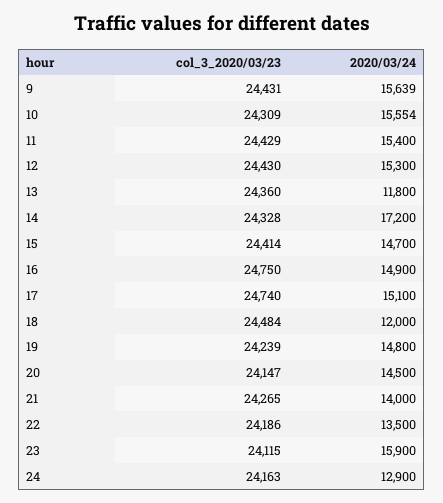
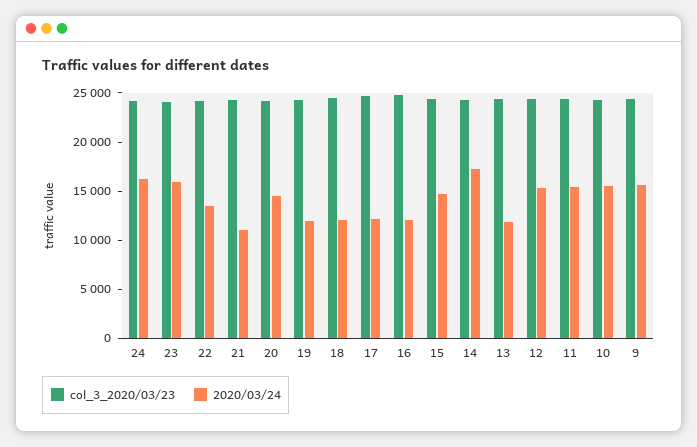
  {
    "col_3_2020/03/23": {
      "9": 24431,
      "10": 24309,
      "11": 24429,
      "12": 24430,
      "13": 24360,
      "14": 24328,
      "15": 24414,
      "16": 24750,
      "17": 24740,
      "18": 24484,
      "19": 24239,
      "20": 24147,
      "21": 24265,
      "22": 24186,
      "23": 24115,
      "24": 24163
    },
    "2020/03/24": {
      "9": 15639,
      "10": 15554,
      "11": 15400,
      "12": 15300,
      "13": 11800,
      "14": 17200,
      "15": 14700,
-     "16": 14900,
+     "16": 12000,
-     "17": 15100,
+     "17": 12000,
      "18": 12000,
-     "19": 14800,
+     "19": 12000,
      "20": 14500,
-     "21": 14000,
+     "21": 11000,
      "22": 13500,
      "23": 15900,
-     "24": 12900
+     "24": 16000
    }
  }

